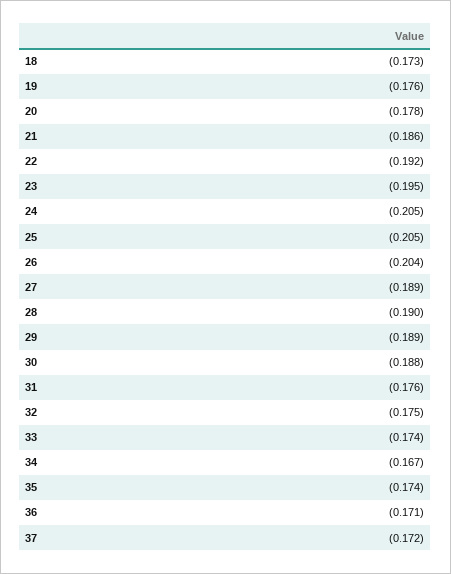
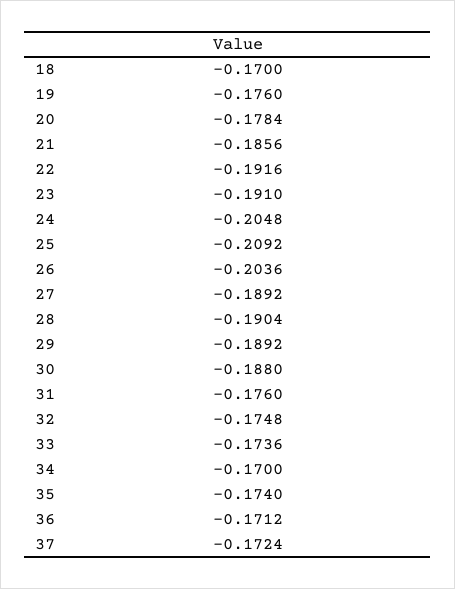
  {
-   "18": -0.173,
+   "18": -0.17,
    "19": -0.176,
    "20": -0.1784,
    "21": -0.1856,
    "22": -0.1916,
-   "23": -0.195,
+   "23": -0.191,
    "24": -0.2048,
-   "25": -0.205,
+   "25": -0.2092,
    "26": -0.2036,
    "27": -0.1892,
    "28": -0.1904,
    "29": -0.1892,
    "30": -0.188,
    "31": -0.176,
    "32": -0.1748,
    "33": -0.1736,
-   "34": -0.167,
+   "34": -0.17,
    "35": -0.174,
    "36": -0.1712,
    "37": -0.1724
  }

